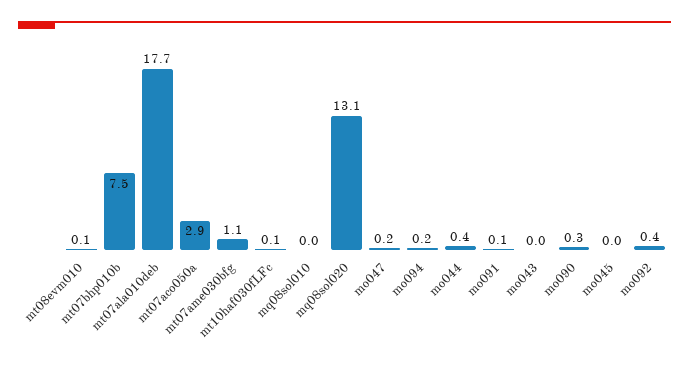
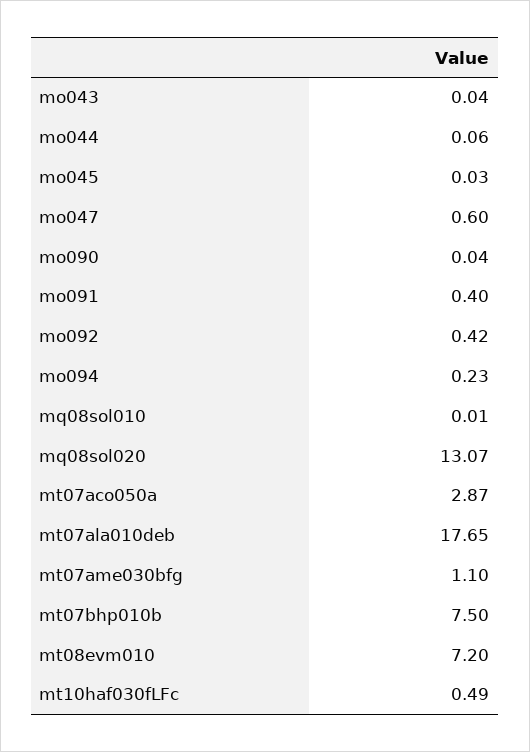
  {
-   "mt08evm010": 0.1,
+   "mt08evm010": 7.2,
    "mt07bhp010b": 7.5,
    "mt07ala010deb": 17.65,
    "mt07aco050a": 2.87,
    "mt07ame030bfg": 1.1,
-   "mt10haf030fLFc": 0.1,
+   "mt10haf030fLFc": 0.49,
    "mq08sol010": 0.01,
    "mq08sol020": 13.07,
-   "mo047": 0.2,
+   "mo047": 0.6,
    "mo094": 0.23,
-   "mo044": 0.4,
+   "mo044": 0.06,
-   "mo091": 0.1,
+   "mo091": 0.4,
    "mo043": 0.04,
-   "mo090": 0.3,
+   "mo090": 0.04,
    "mo045": 0.03,
    "mo092": 0.42
  }

